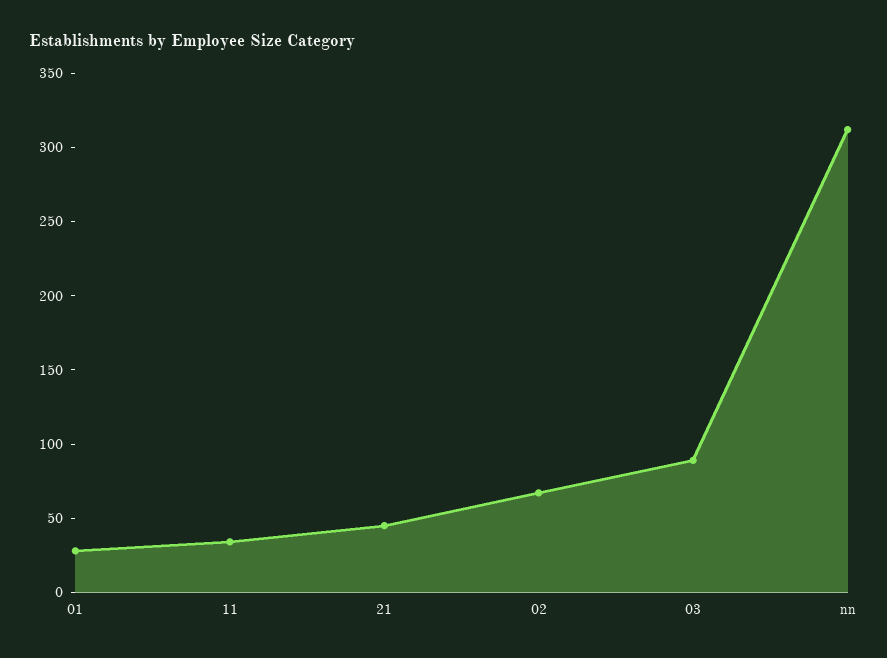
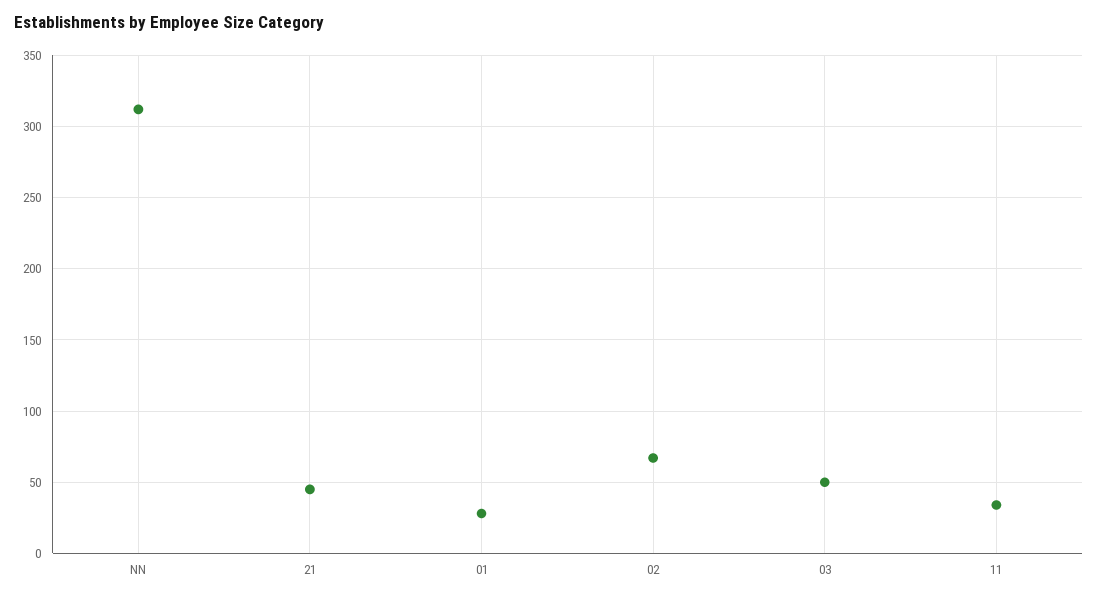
  {
    "01": 30,
    "11": 35,
    "21": 45,
    "02": 65,
-   "03": 90,
+   "03": 50,
    "nn": 310
  }

